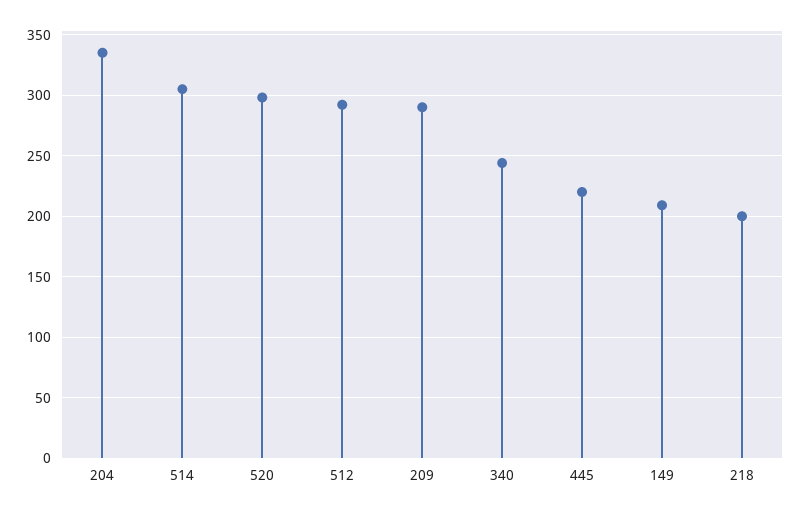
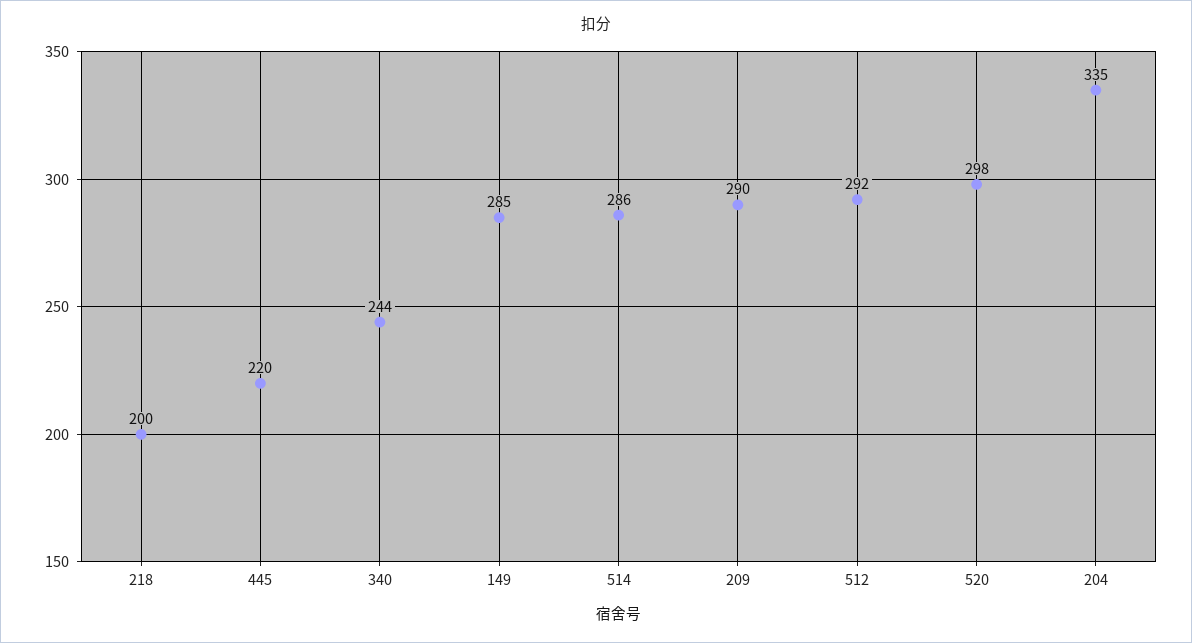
  {
    "204": 335,
-   "514": 305,
+   "514": 286,
    "520": 298,
    "512": 292,
    "209": 290,
    "340": 244,
    "445": 220,
-   "149": 210,
+   "149": 285,
    "218": 200
  }

